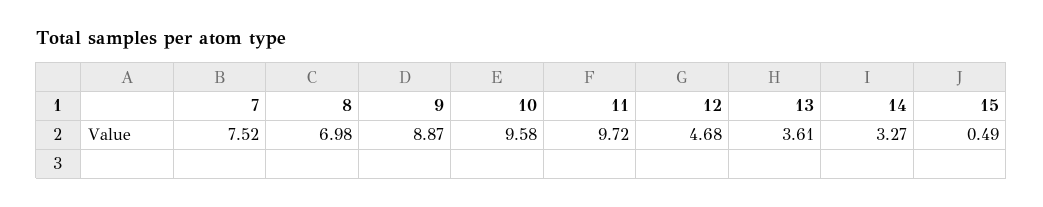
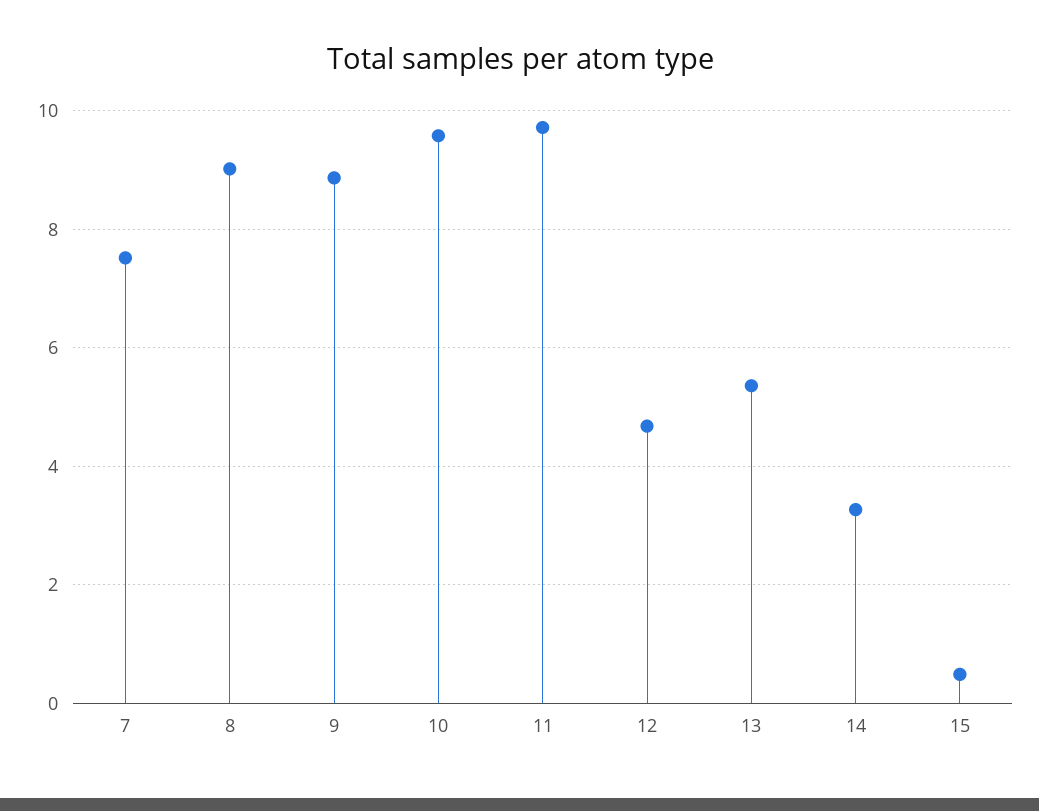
  {
    "7": 7.52,
-   "8": 6.98,
+   "8": 9,
    "9": 8.87,
    "10": 9.58,
    "11": 9.72,
    "12": 4.68,
-   "13": 3.61,
+   "13": 5.4,
    "14": 3.27,
    "15": 0.49
  }

